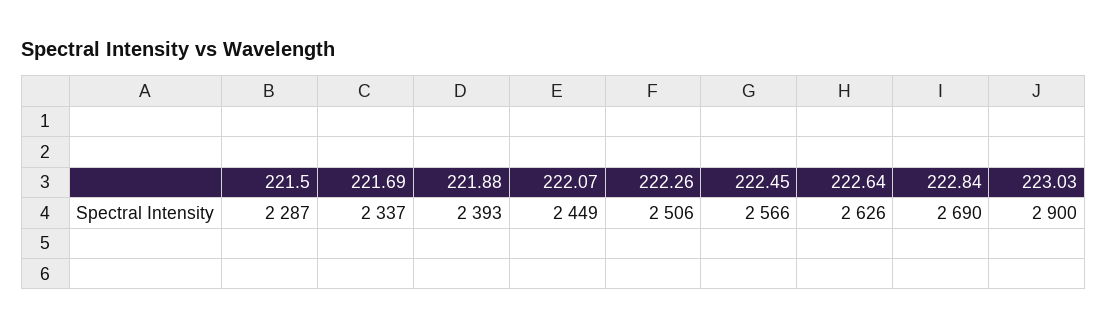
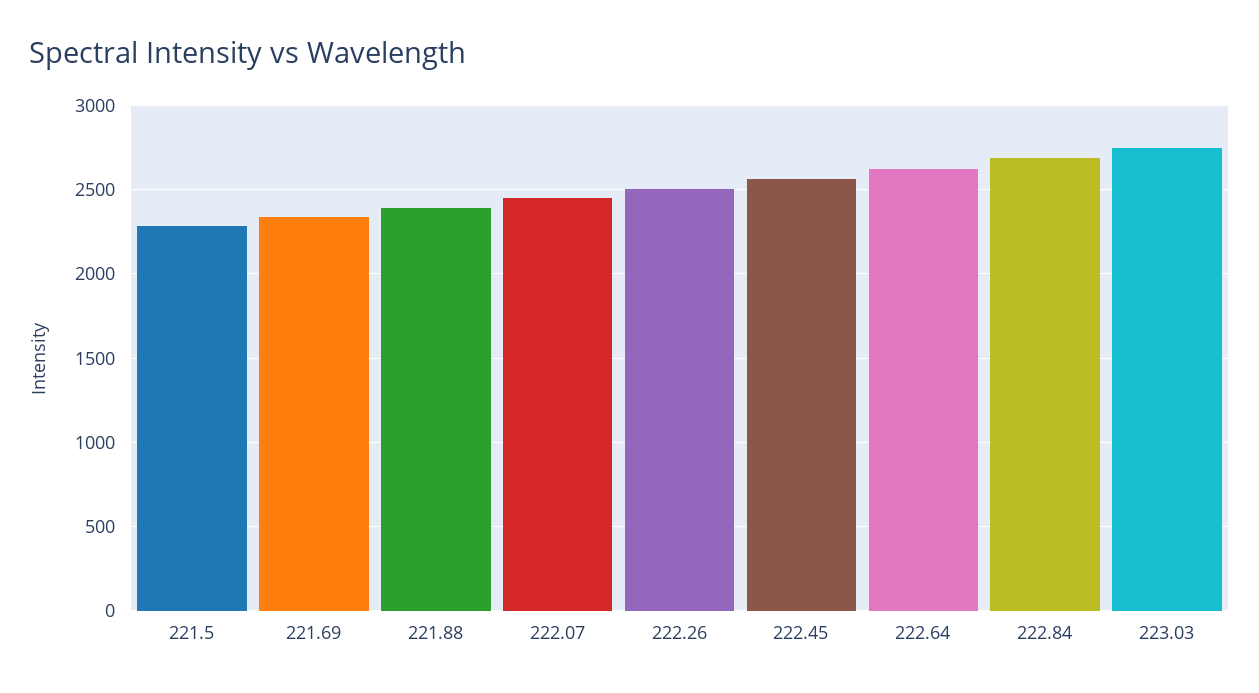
  {
    "221.5": 2287,
    "221.69": 2337,
    "221.88": 2393,
    "222.07": 2449,
    "222.26": 2506,
    "222.45": 2566,
    "222.64": 2626,
    "222.84": 2690,
-   "223.03": 2900
+   "223.03": 2750
  }

